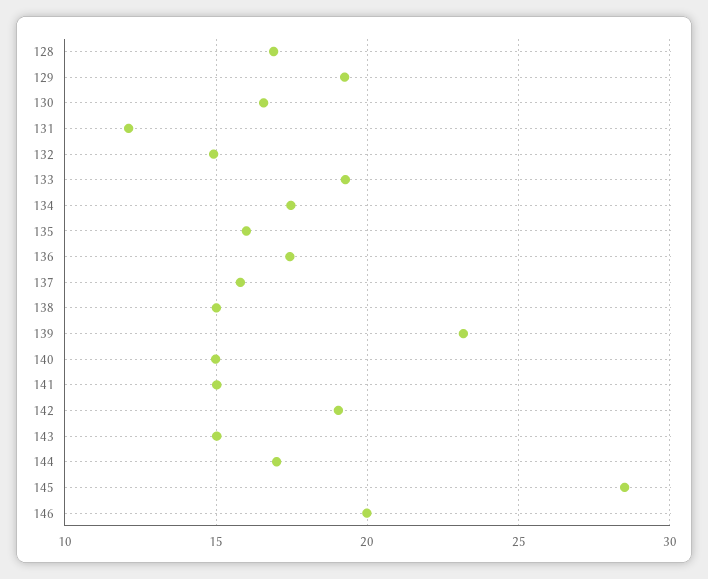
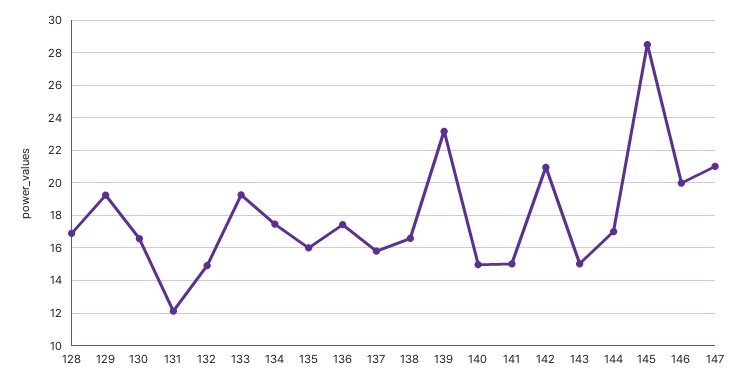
  {
    "128": 17,
    "129": 19.5,
    "130": 16.5,
    "131": 12,
    "132": 15,
    "133": 19.5,
    "134": 17.5,
    "135": 16,
    "136": 17.5,
    "137": 16,
-   "138": 15,
+   "138": 16.5,
    "139": 23,
    "140": 15,
    "141": 15,
-   "142": 19,
+   "142": 21,
    "143": 15,
    "144": 17,
    "145": 28.5,
-   "146": 20
+   "146": 20,
+   "147": 21
  }

